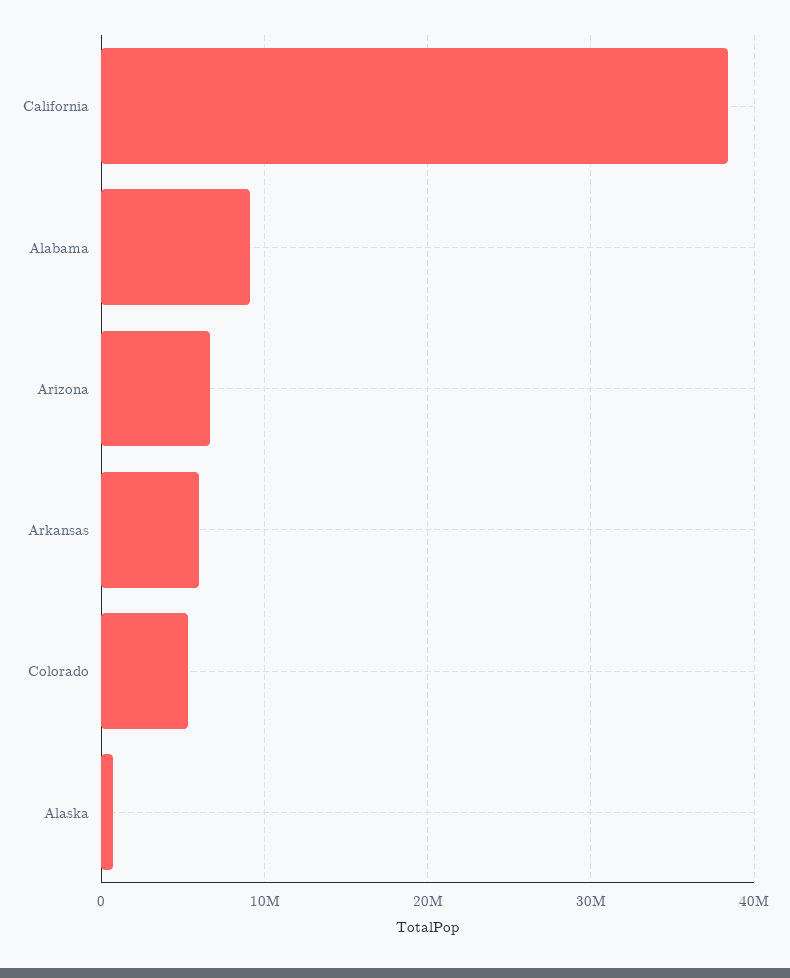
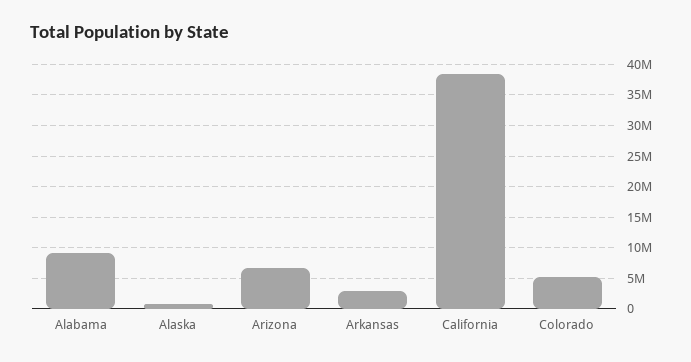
  {
    "California": 38000000,
    "Alabama": 9000000,
    "Arizona": 7000000,
-   "Arkansas": 6000000,
+   "Arkansas": 3000000,
    "Colorado": 5000000,
    "Alaska": 1000000
  }

